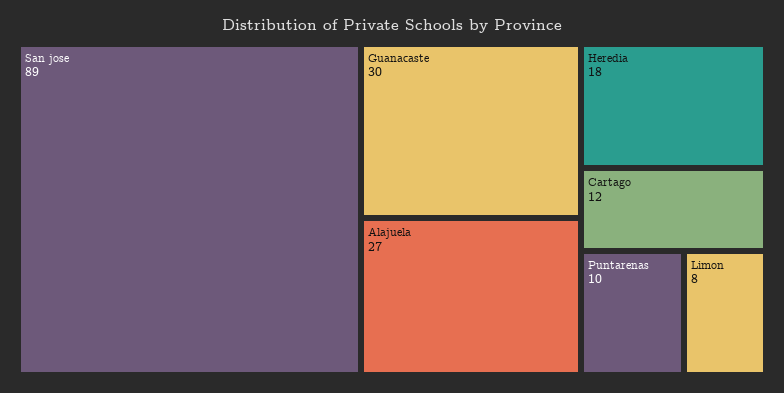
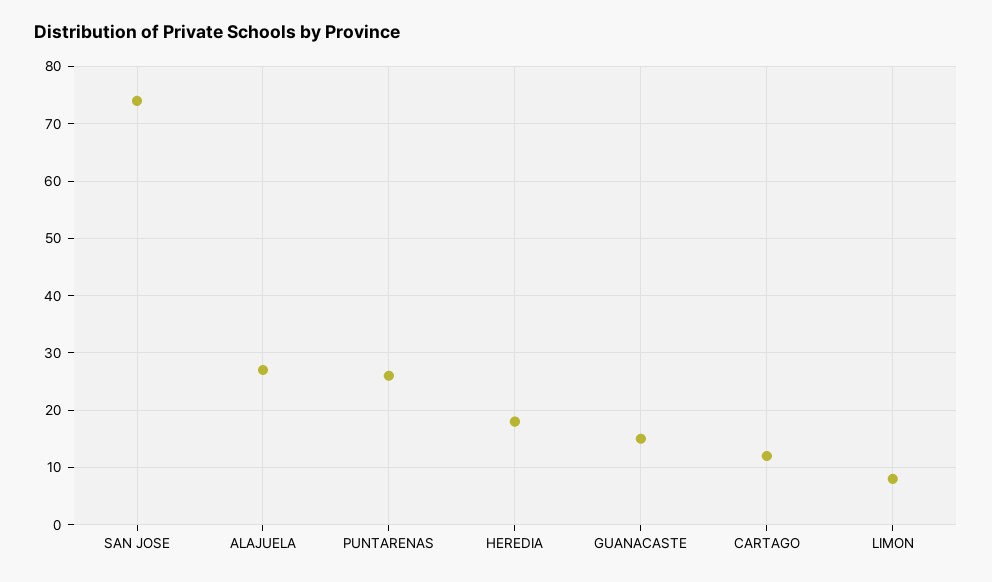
  {
-   "San jose": 89,
+   "San jose": 75,
-   "Guanacaste": 30,
+   "Guanacaste": 15,
    "Alajuela": 27,
    "Heredia": 18,
    "Cartago": 12,
-   "Puntarenas": 10,
+   "Puntarenas": 25,
    "Limon": 8
  }

